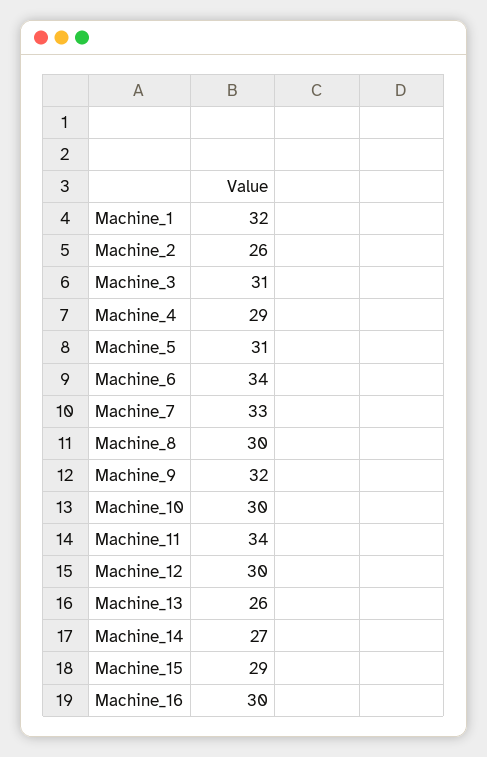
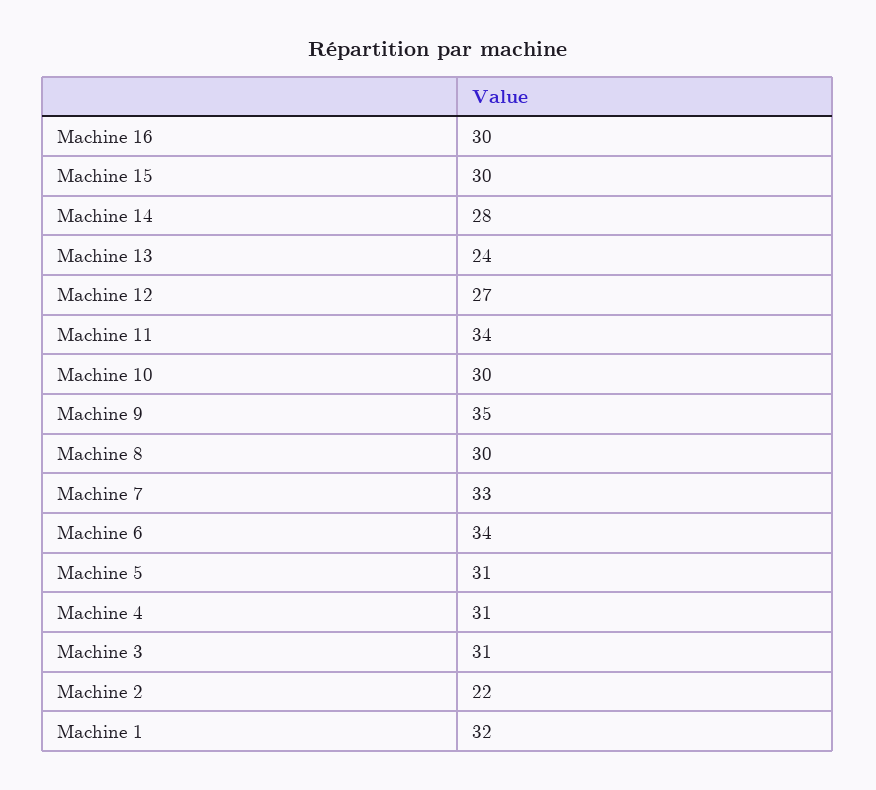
  {
    "Machine_1": 32,
-   "Machine_2": 26,
+   "Machine_2": 22,
    "Machine_3": 31,
-   "Machine_4": 29,
+   "Machine_4": 31,
    "Machine_5": 31,
    "Machine_6": 34,
    "Machine_7": 33,
    "Machine_8": 30,
-   "Machine_9": 32,
+   "Machine_9": 35,
    "Machine_10": 30,
    "Machine_11": 34,
-   "Machine_12": 30,
+   "Machine_12": 27,
-   "Machine_13": 26,
+   "Machine_13": 24,
-   "Machine_14": 27,
+   "Machine_14": 28,
-   "Machine_15": 29,
+   "Machine_15": 30,
    "Machine_16": 30
  }

